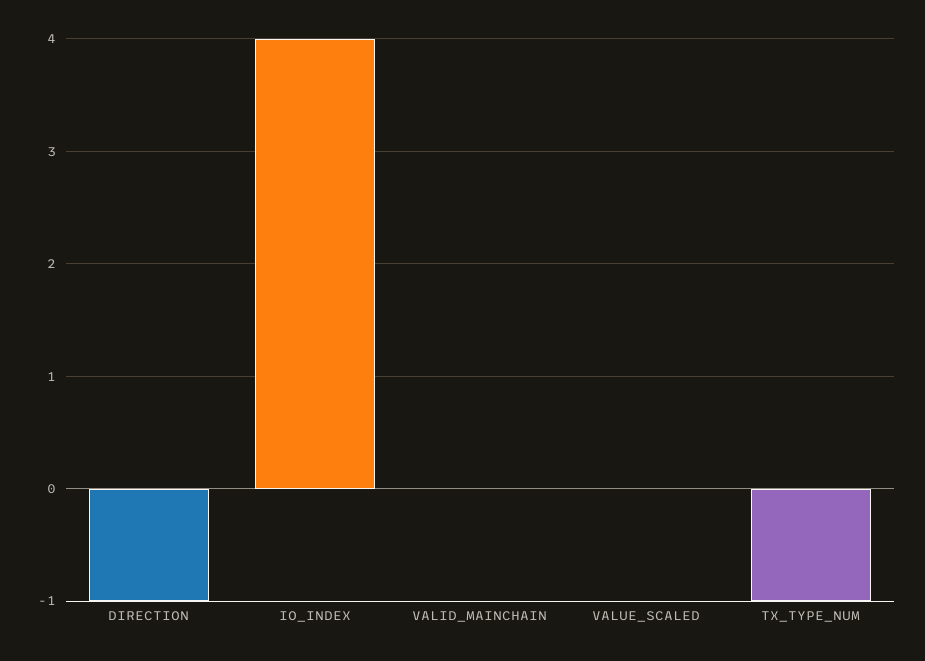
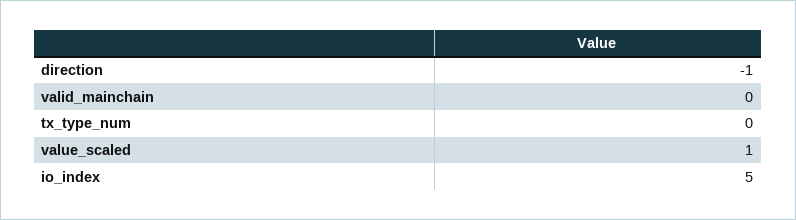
  {
    "DIRECTION": -1,
-   "IO_INDEX": 4,
+   "IO_INDEX": 5,
    "VALID_MAINCHAIN": 0,
-   "VALUE_SCALED": 0,
+   "VALUE_SCALED": 1,
-   "TX_TYPE_NUM": -1
+   "TX_TYPE_NUM": 0
  }

